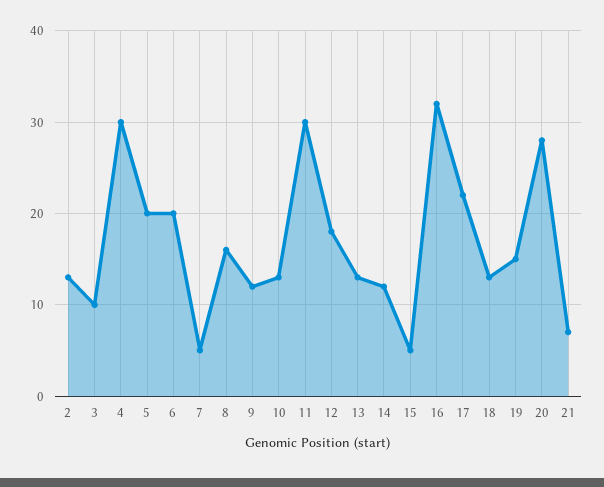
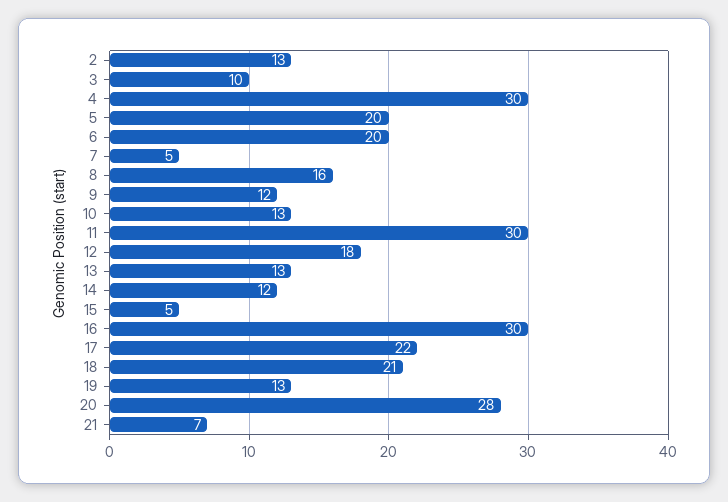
  {
    "2": 13,
    "3": 10,
    "4": 30,
    "5": 20,
    "6": 20,
    "7": 5,
    "8": 16,
    "9": 12,
    "10": 13,
    "11": 30,
    "12": 18,
    "13": 13,
    "14": 12,
    "15": 5,
-   "16": 32,
+   "16": 30,
    "17": 22,
-   "18": 13,
+   "18": 21,
-   "19": 15,
+   "19": 13,
    "20": 28,
    "21": 7
  }

